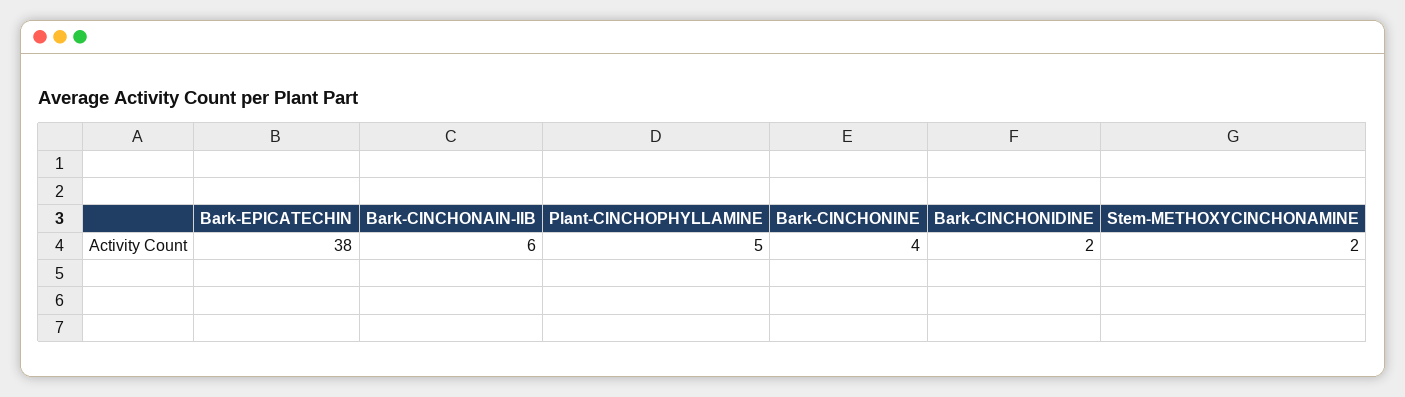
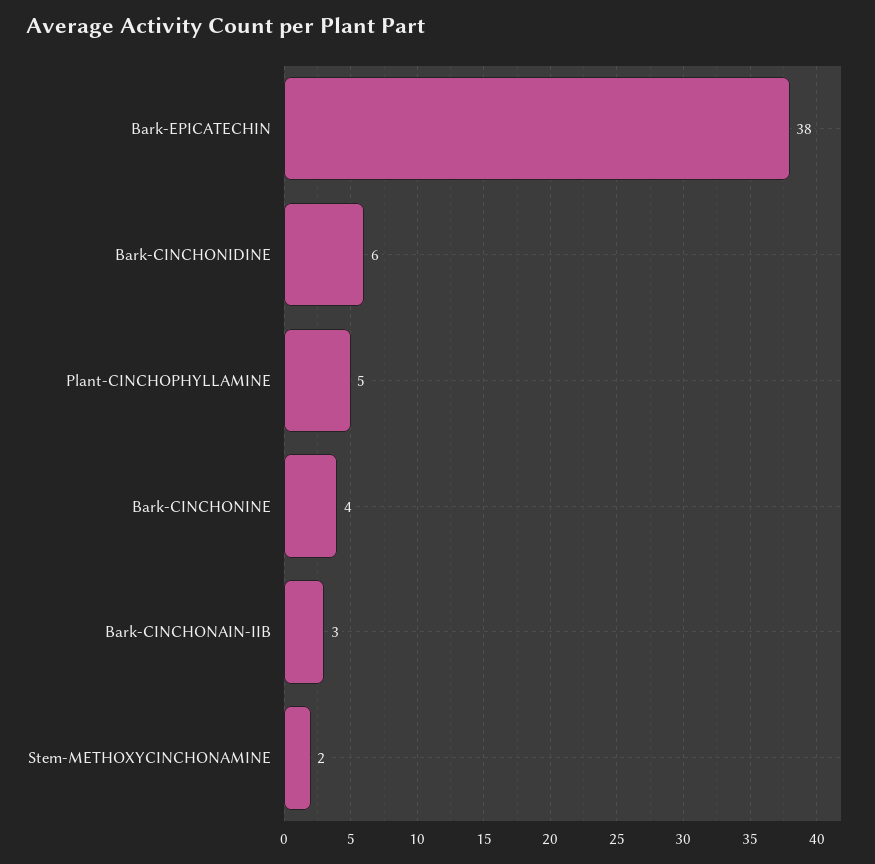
  {
    "Bark-EPICATECHIN": 38,
-   "Bark-CINCHONAIN-IIB": 6,
+   "Bark-CINCHONAIN-IIB": 3,
    "Plant-CINCHOPHYLLAMINE": 5,
    "Bark-CINCHONINE": 4,
-   "Bark-CINCHONIDINE": 2,
+   "Bark-CINCHONIDINE": 6,
    "Stem-METHOXYCINCHONAMINE": 2
  }

